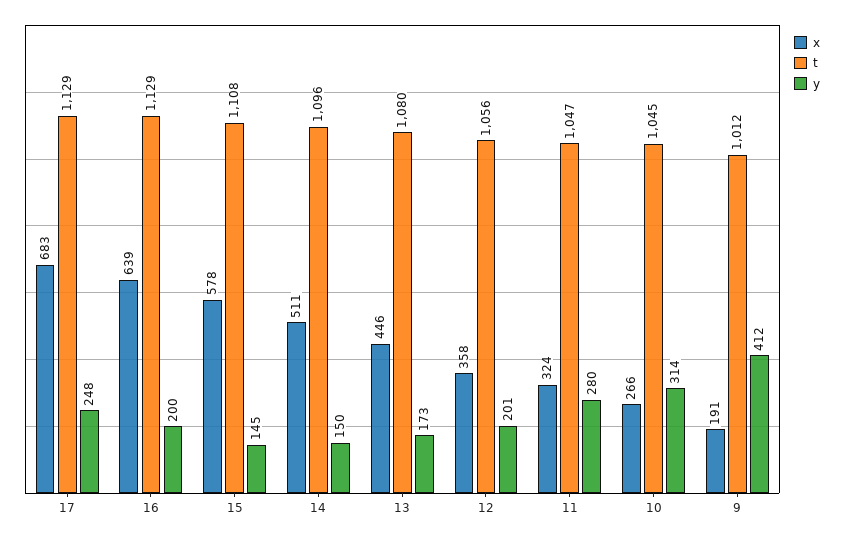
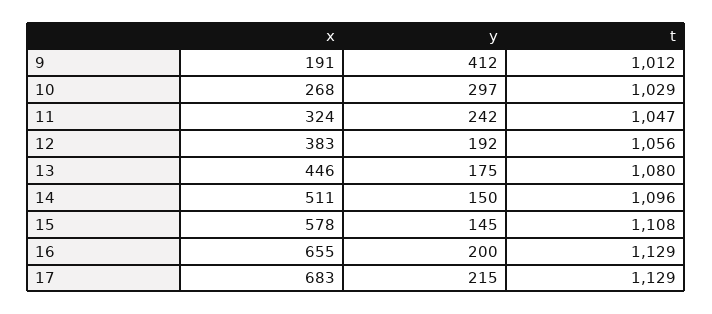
  {
    "x": {
      "17": 683,
-     "16": 639,
+     "16": 655,
      "15": 578,
      "14": 511,
      "13": 446,
-     "12": 358,
+     "12": 383,
      "11": 324,
-     "10": 266,
+     "10": 268,
      "9": 191
    },
    "t": {
      "17": 1129,
      "16": 1129,
      "15": 1108,
      "14": 1096,
      "13": 1080,
      "12": 1056,
      "11": 1047,
-     "10": 1045,
+     "10": 1029,
      "9": 1012
    },
    "y": {
-     "17": 248,
+     "17": 215,
      "16": 200,
      "15": 145,
      "14": 150,
-     "13": 173,
+     "13": 175,
-     "12": 201,
+     "12": 192,
-     "11": 280,
+     "11": 242,
-     "10": 314,
+     "10": 297,
      "9": 412
    }
  }

